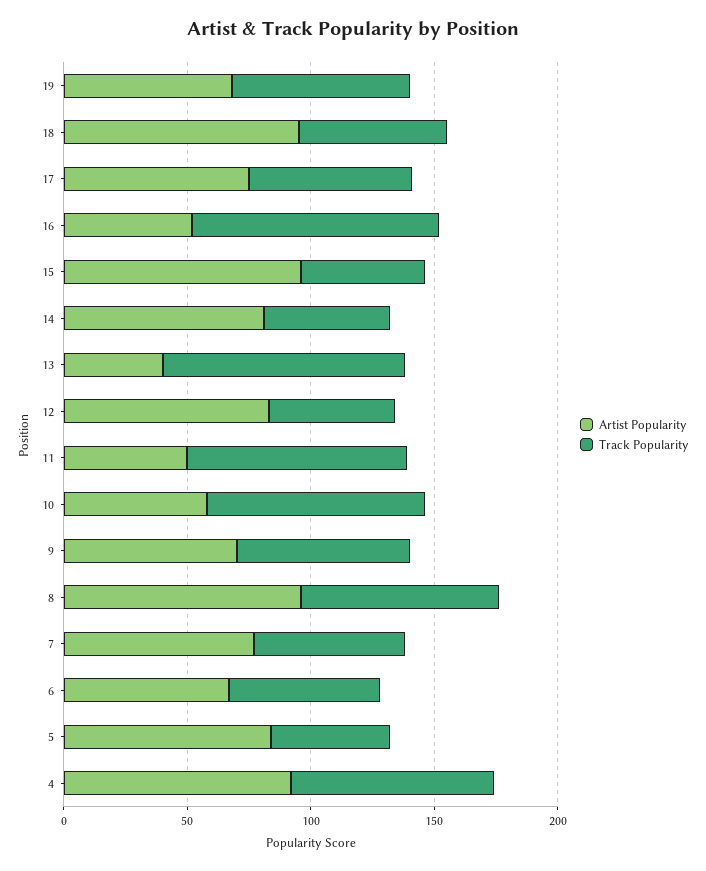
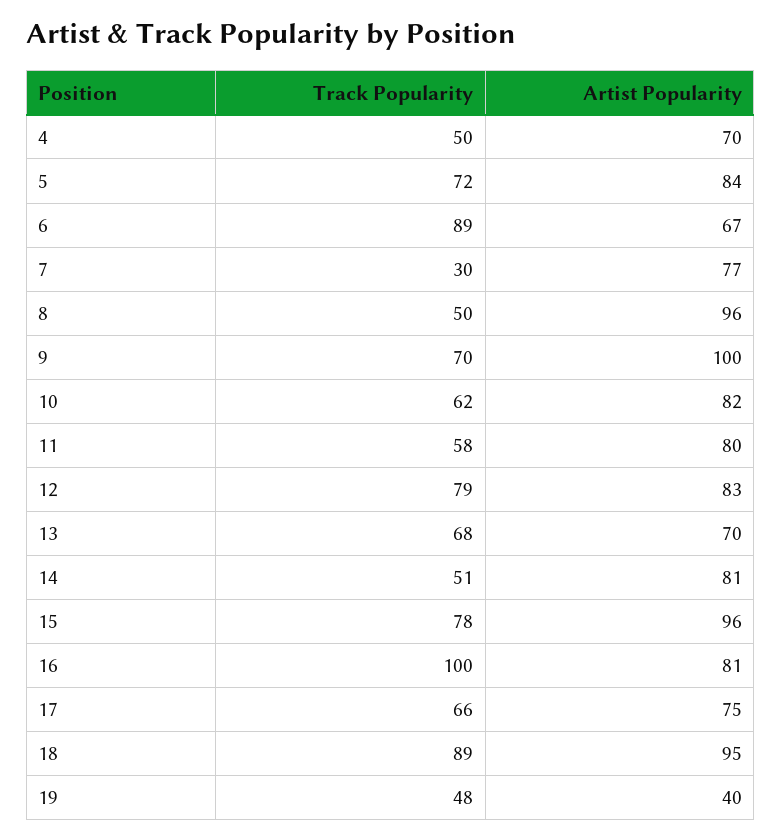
  {
    "Artist Popularity": {
-     "19": 70,
+     "19": 40,
      "18": 95,
      "17": 75,
-     "16": 50,
+     "16": 81,
      "15": 96,
      "14": 81,
-     "13": 40,
+     "13": 70,
      "12": 83,
-     "11": 50,
+     "11": 80,
-     "10": 60,
+     "10": 82,
-     "9": 70,
+     "9": 100,
      "8": 96,
      "7": 77,
      "6": 67,
      "5": 84,
-     "4": 90
+     "4": 70
    },
    "Track Popularity": {
-     "19": 70,
+     "19": 48,
-     "18": 60,
+     "18": 89,
      "17": 66,
      "16": 100,
-     "15": 50,
+     "15": 78,
      "14": 51,
-     "13": 100,
+     "13": 68,
-     "12": 50,
+     "12": 79,
-     "11": 90,
+     "11": 58,
-     "10": 90,
+     "10": 62,
      "9": 70,
-     "8": 80,
+     "8": 50,
-     "7": 60,
+     "7": 30,
-     "6": 60,
+     "6": 89,
-     "5": 50,
+     "5": 72,
-     "4": 80
+     "4": 50
    }
  }

